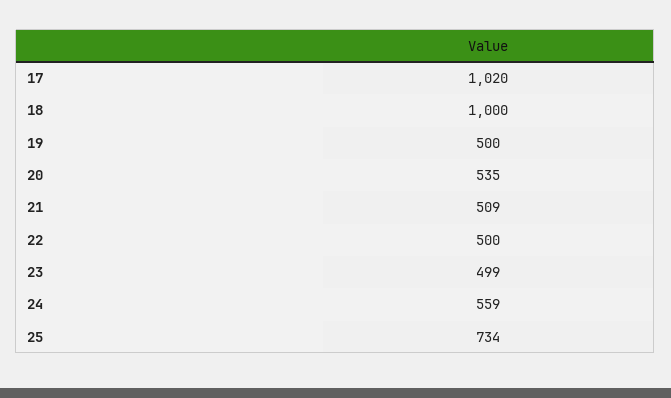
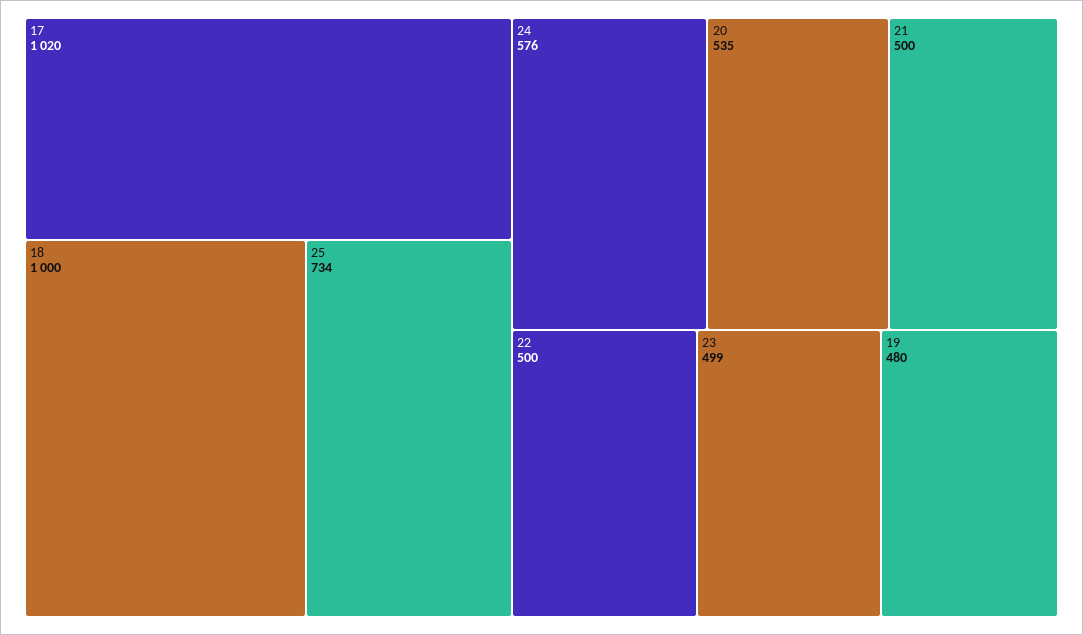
  {
    "17": 1020,
    "18": 1000,
-   "19": 500,
+   "19": 480,
    "20": 535,
-   "21": 509,
+   "21": 500,
    "22": 500,
    "23": 499,
-   "24": 559,
+   "24": 576,
    "25": 734
  }

